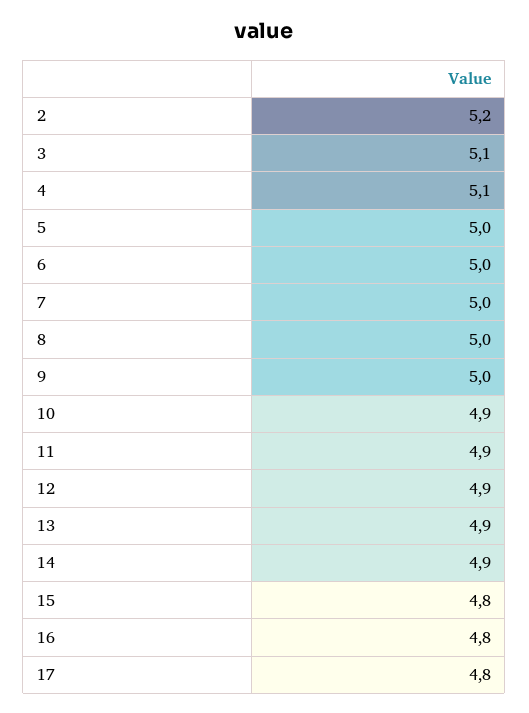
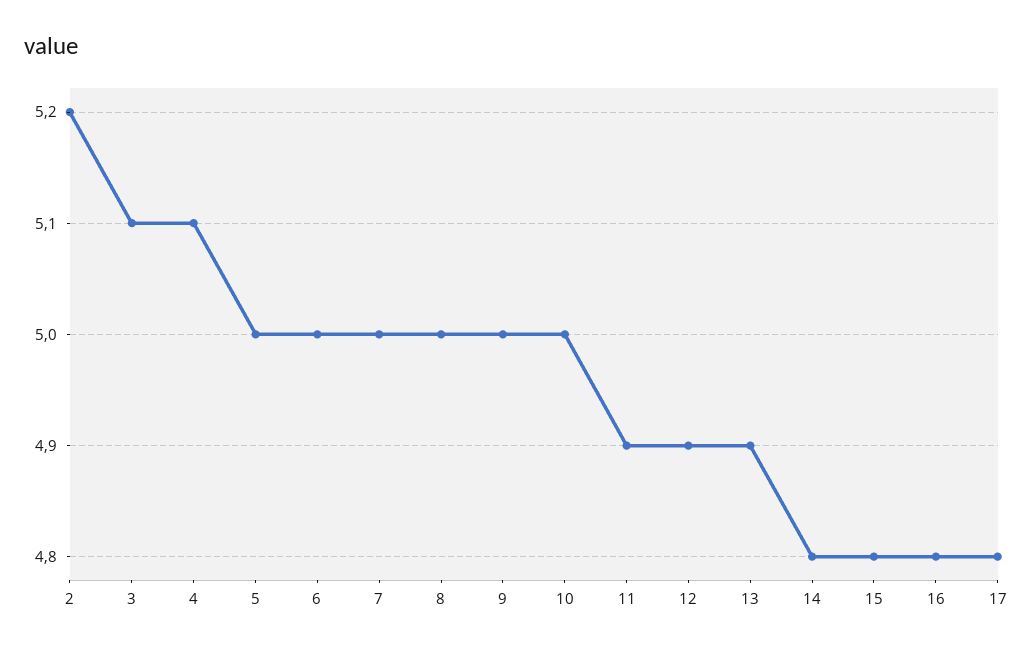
  {
    "2": 5.2,
    "3": 5.1,
    "4": 5.1,
    "5": 5,
    "6": 5,
    "7": 5,
    "8": 5,
    "9": 5,
-   "10": 4.9,
+   "10": 5,
    "11": 4.9,
    "12": 4.9,
    "13": 4.9,
-   "14": 4.9,
+   "14": 4.8,
    "15": 4.8,
    "16": 4.8,
    "17": 4.8
  }

